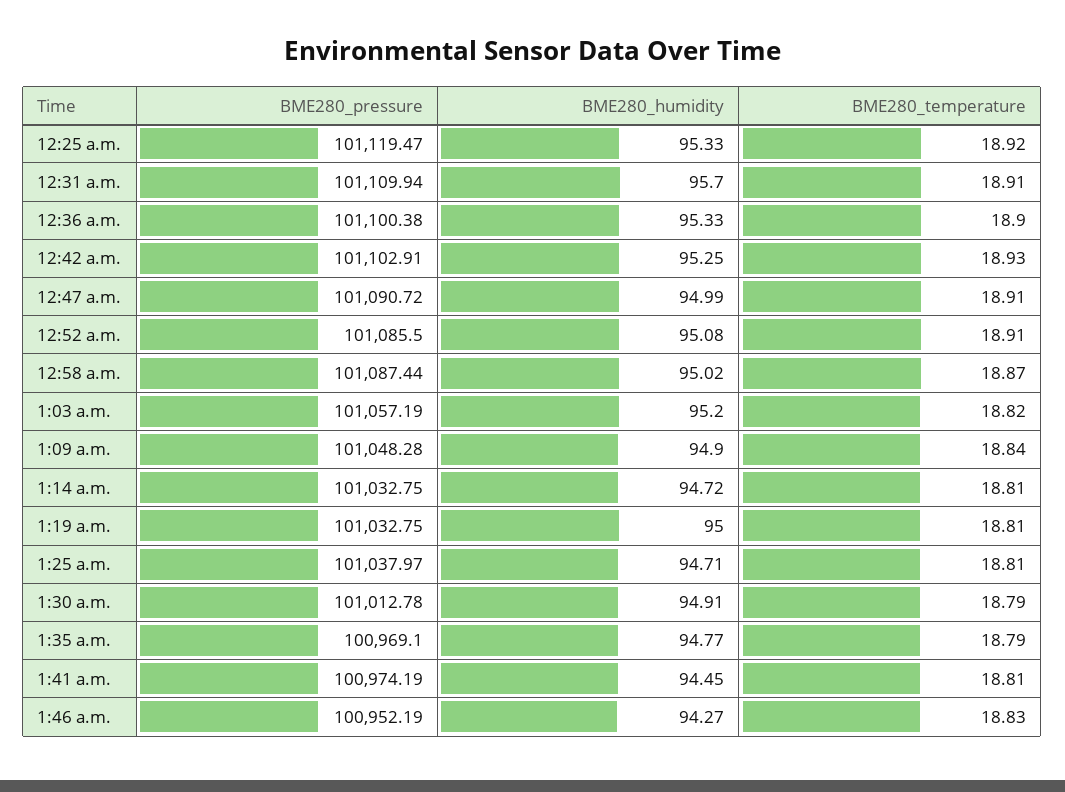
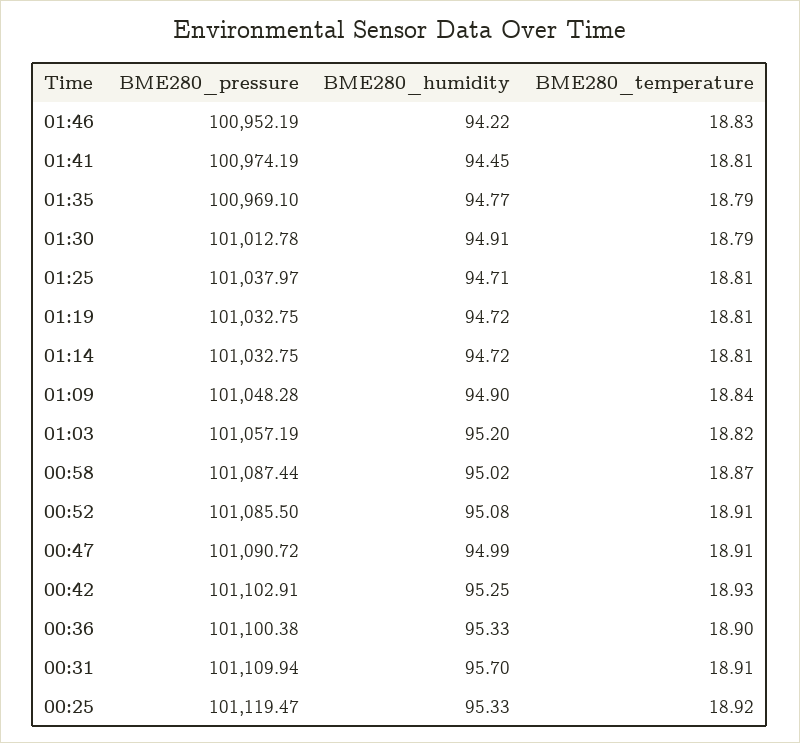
  {
    "BME280_pressure": {
      "12:25 a.m.": 101119.47,
      "12:31 a.m.": 101109.94,
      "12:36 a.m.": 101100.38,
      "12:42 a.m.": 101102.91,
      "12:47 a.m.": 101090.72,
      "12:52 a.m.": 101085.5,
      "12:58 a.m.": 101087.44,
      "1:03 a.m.": 101057.19,
      "1:09 a.m.": 101048.28,
      "1:14 a.m.": 101032.75,
      "1:19 a.m.": 101032.75,
      "1:25 a.m.": 101037.97,
      "1:30 a.m.": 101012.78,
      "1:35 a.m.": 100969.1,
      "1:41 a.m.": 100974.19,
      "1:46 a.m.": 100952.19
    },
    "BME280_humidity": {
      "12:25 a.m.": 95.33,
      "12:31 a.m.": 95.7,
      "12:36 a.m.": 95.33,
      "12:42 a.m.": 95.25,
      "12:47 a.m.": 94.99,
      "12:52 a.m.": 95.08,
      "12:58 a.m.": 95.02,
      "1:03 a.m.": 95.2,
      "1:09 a.m.": 94.9,
      "1:14 a.m.": 94.72,
-     "1:19 a.m.": 95,
+     "1:19 a.m.": 94.72,
      "1:25 a.m.": 94.71,
      "1:30 a.m.": 94.91,
      "1:35 a.m.": 94.77,
      "1:41 a.m.": 94.45,
-     "1:46 a.m.": 94.27
+     "1:46 a.m.": 94.22
    },
    "BME280_temperature": {
      "12:25 a.m.": 18.92,
      "12:31 a.m.": 18.91,
      "12:36 a.m.": 18.9,
      "12:42 a.m.": 18.93,
      "12:47 a.m.": 18.91,
      "12:52 a.m.": 18.91,
      "12:58 a.m.": 18.87,
      "1:03 a.m.": 18.82,
      "1:09 a.m.": 18.84,
      "1:14 a.m.": 18.81,
      "1:19 a.m.": 18.81,
      "1:25 a.m.": 18.81,
      "1:30 a.m.": 18.79,
      "1:35 a.m.": 18.79,
      "1:41 a.m.": 18.81,
      "1:46 a.m.": 18.83
    }
  }

